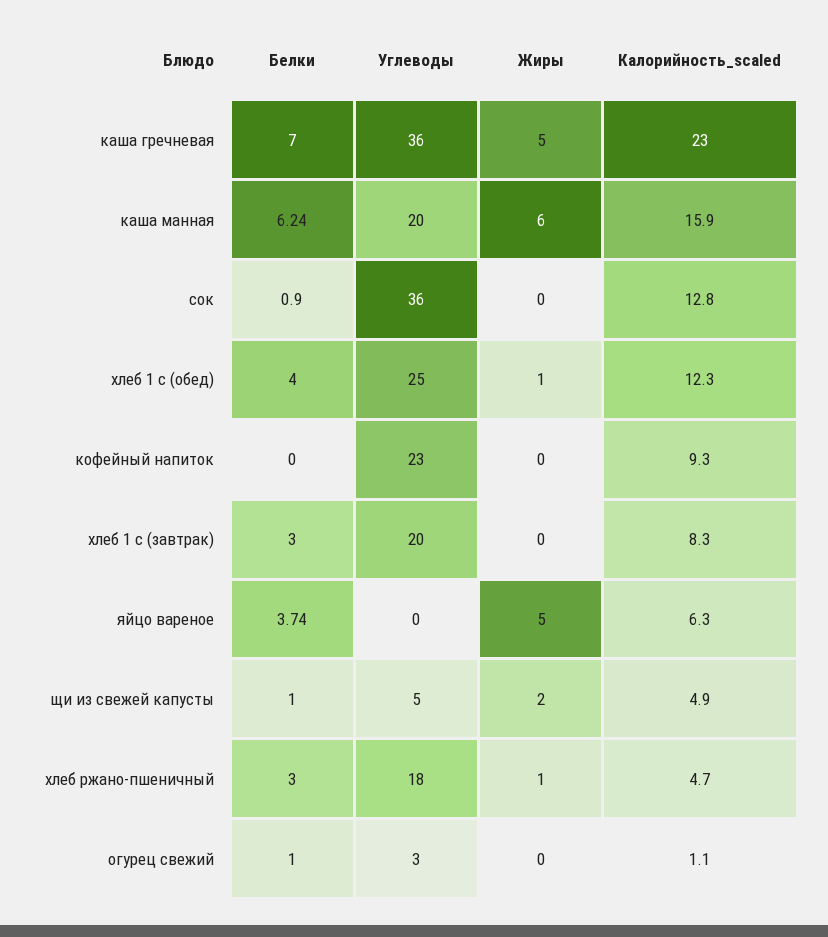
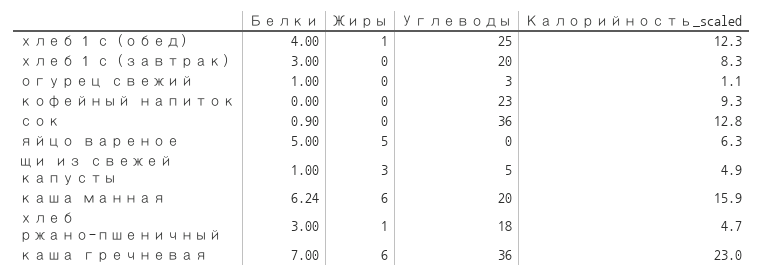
  {
    "Белки": {
      "каша гречневая": 7,
      "каша манная": 6.24,
      "сок": 0.9,
      "хлеб 1 с (обед)": 4,
      "кофейный напиток": 0,
      "хлеб 1 с (завтрак)": 3,
-     "яйцо вареное": 3.74,
+     "яйцо вареное": 5,
      "щи из свежей капусты": 1,
      "хлеб ржано-пшеничный": 3,
      "огурец свежий": 1
    },
    "Углеводы": {
      "каша гречневая": 36,
      "каша манная": 20,
      "сок": 36,
      "хлеб 1 с (обед)": 25,
      "кофейный напиток": 23,
      "хлеб 1 с (завтрак)": 20,
      "яйцо вареное": 0,
      "щи из свежей капусты": 5,
      "хлеб ржано-пшеничный": 18,
      "огурец свежий": 3
    },
    "Жиры": {
-     "каша гречневая": 5,
+     "каша гречневая": 6,
      "каша манная": 6,
      "сок": 0,
      "хлеб 1 с (обед)": 1,
      "кофейный напиток": 0,
      "хлеб 1 с (завтрак)": 0,
      "яйцо вареное": 5,
-     "щи из свежей капусты": 2,
+     "щи из свежей капусты": 3,
      "хлеб ржано-пшеничный": 1,
      "огурец свежий": 0
    },
    "Калорийность_scaled": {
      "каша гречневая": 23,
      "каша манная": 15.9,
      "сок": 12.8,
      "хлеб 1 с (обед)": 12.3,
      "кофейный напиток": 9.3,
      "хлеб 1 с (завтрак)": 8.3,
      "яйцо вареное": 6.3,
      "щи из свежей капусты": 4.9,
      "хлеб ржано-пшеничный": 4.7,
      "огурец свежий": 1.1
    }
  }

